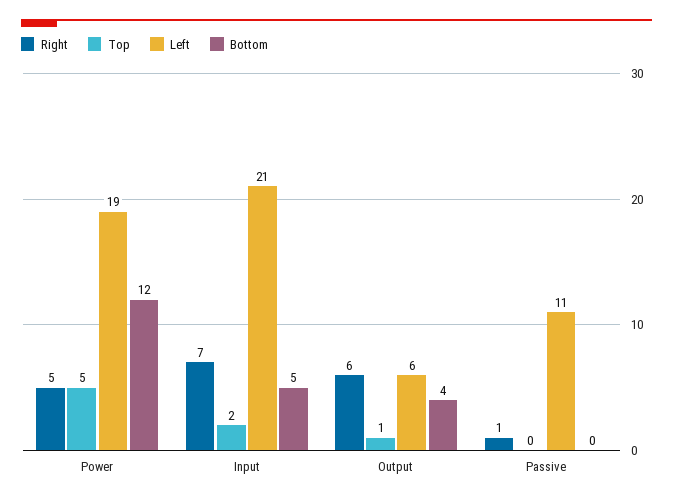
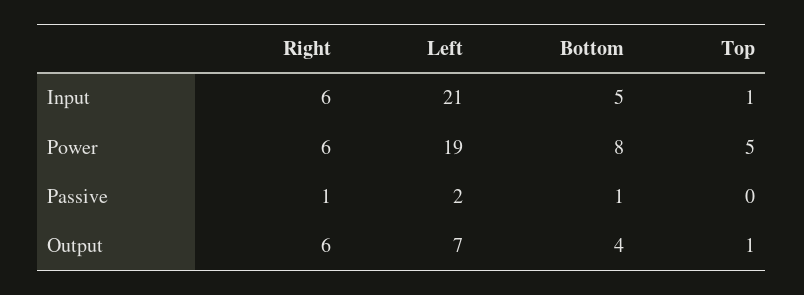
  {
    "Right": {
-     "Power": 5,
+     "Power": 6,
-     "Input": 7,
+     "Input": 6,
      "Output": 6,
      "Passive": 1
    },
    "Top": {
      "Power": 5,
-     "Input": 2,
+     "Input": 1,
      "Output": 1,
      "Passive": 0
    },
    "Left": {
      "Power": 19,
      "Input": 21,
-     "Output": 6,
+     "Output": 7,
-     "Passive": 11
+     "Passive": 2
    },
    "Bottom": {
-     "Power": 12,
+     "Power": 8,
      "Input": 5,
      "Output": 4,
-     "Passive": 0
+     "Passive": 1
    }
  }

